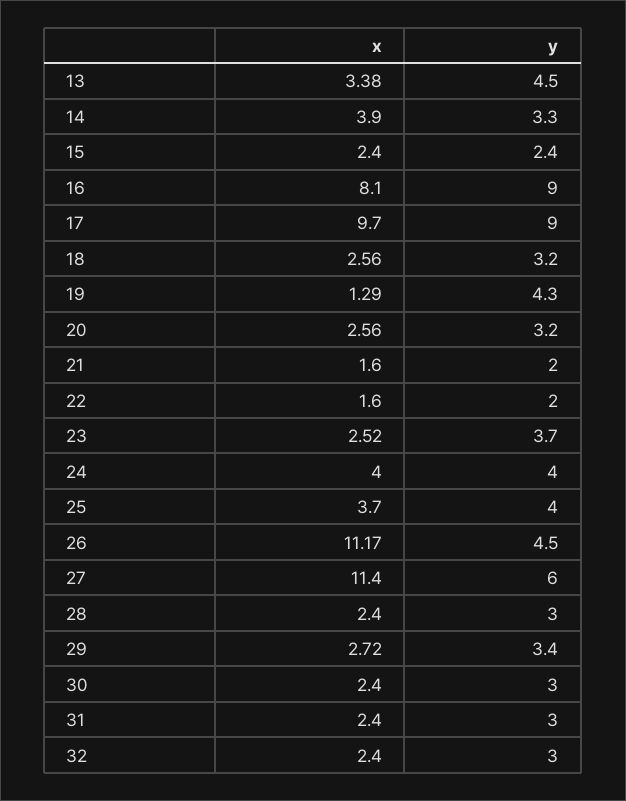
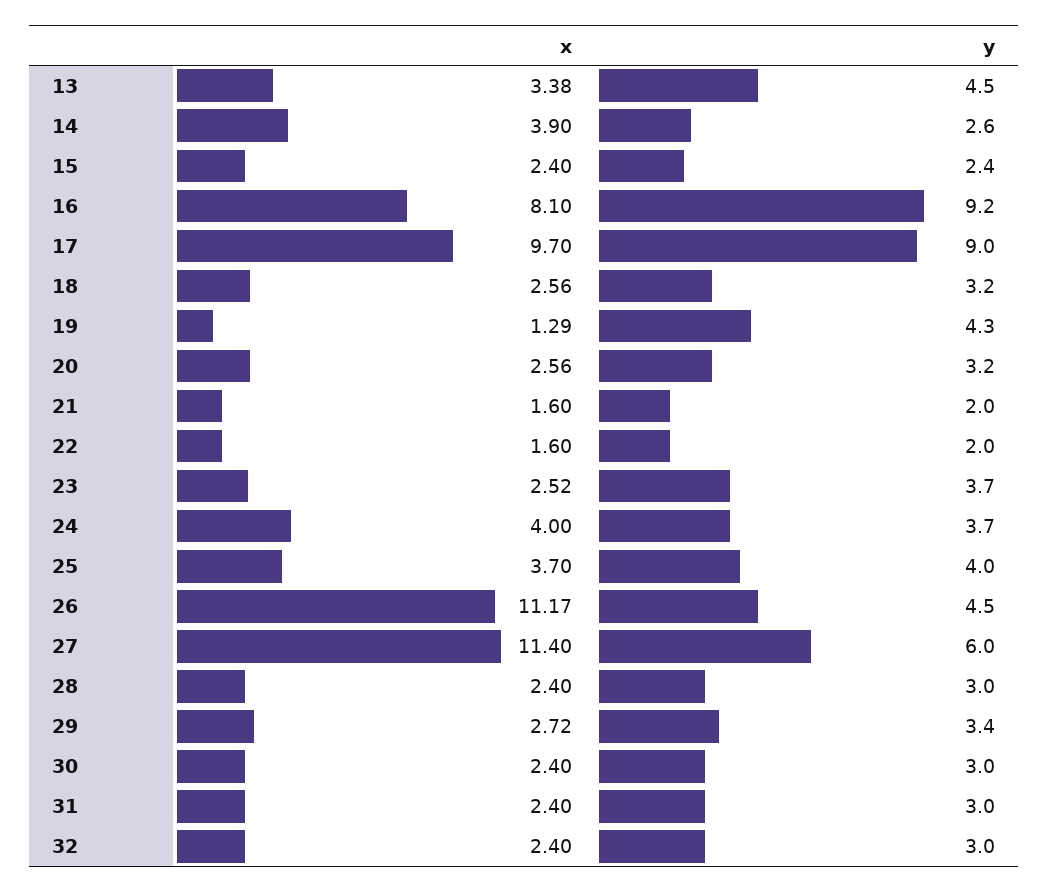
  {
    "x": {
      "13": 3.38,
      "14": 3.9,
      "15": 2.4,
      "16": 8.1,
      "17": 9.7,
      "18": 2.56,
      "19": 1.29,
      "20": 2.56,
      "21": 1.6,
      "22": 1.6,
      "23": 2.52,
      "24": 4,
      "25": 3.7,
      "26": 11.17,
      "27": 11.4,
      "28": 2.4,
      "29": 2.72,
      "30": 2.4,
      "31": 2.4,
      "32": 2.4
    },
    "y": {
      "13": 4.5,
-     "14": 3.3,
+     "14": 2.6,
      "15": 2.4,
-     "16": 9,
+     "16": 9.2,
      "17": 9,
      "18": 3.2,
      "19": 4.3,
      "20": 3.2,
      "21": 2,
      "22": 2,
      "23": 3.7,
-     "24": 4,
+     "24": 3.7,
      "25": 4,
      "26": 4.5,
      "27": 6,
      "28": 3,
      "29": 3.4,
      "30": 3,
      "31": 3,
      "32": 3
    }
  }

